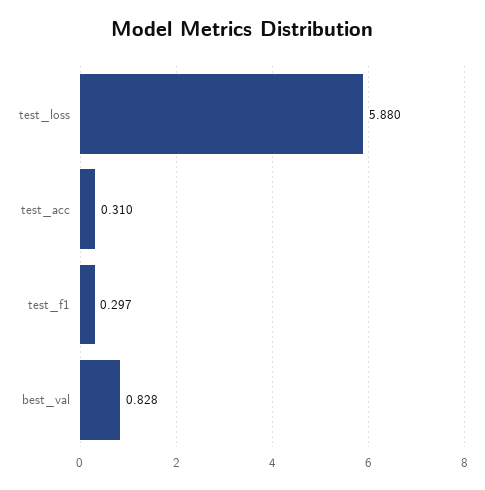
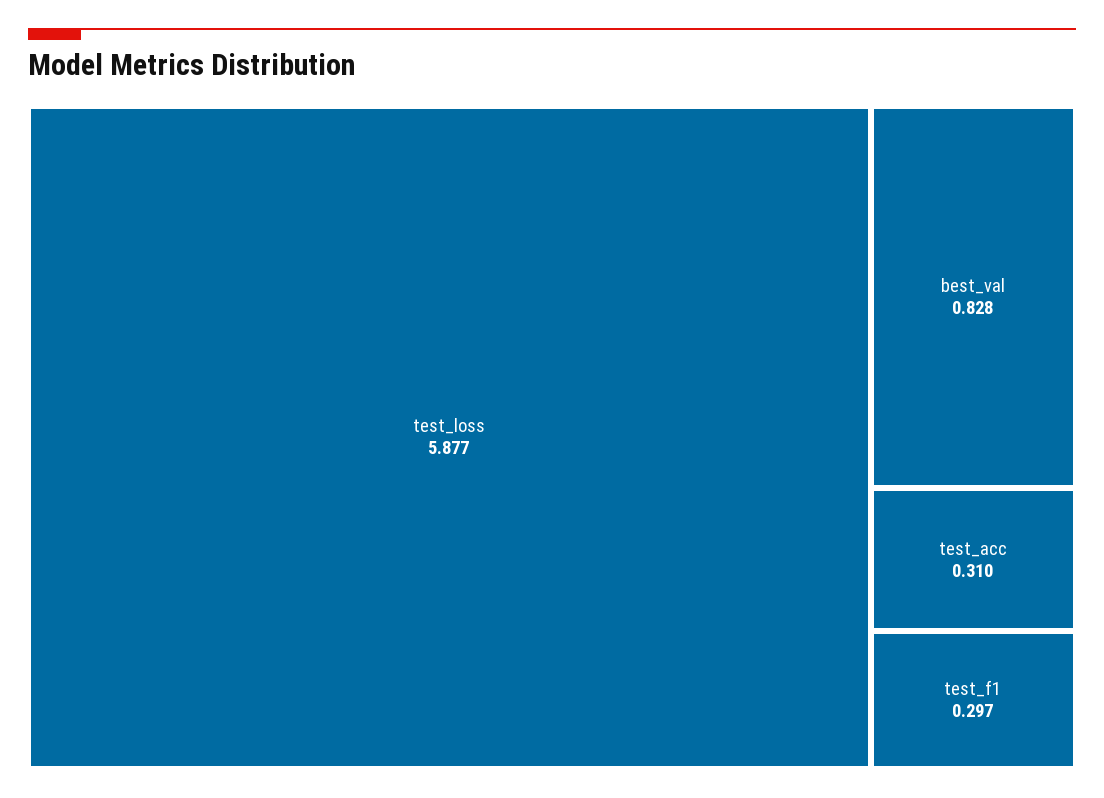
  {
-   "test_loss": 5.88,
+   "test_loss": 5.877,
    "test_acc": 0.31,
    "test_f1": 0.297,
    "best_val": 0.828
  }

